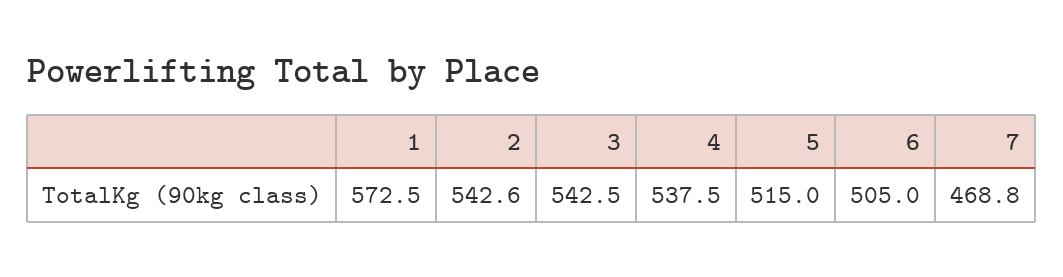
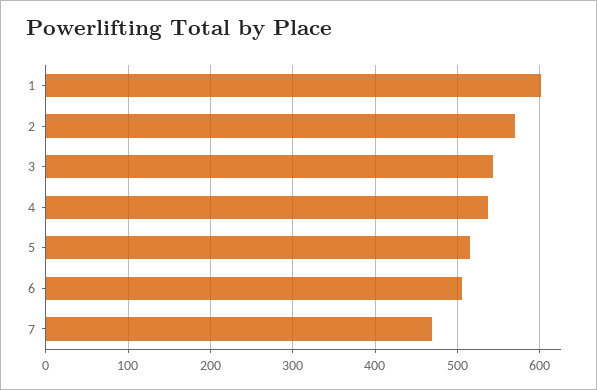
  {
-   "1": 572.5,
+   "1": 600,
-   "2": 542.6,
+   "2": 570,
    "3": 542.5,
    "4": 537.5,
    "5": 515,
    "6": 505,
    "7": 468.8
  }

